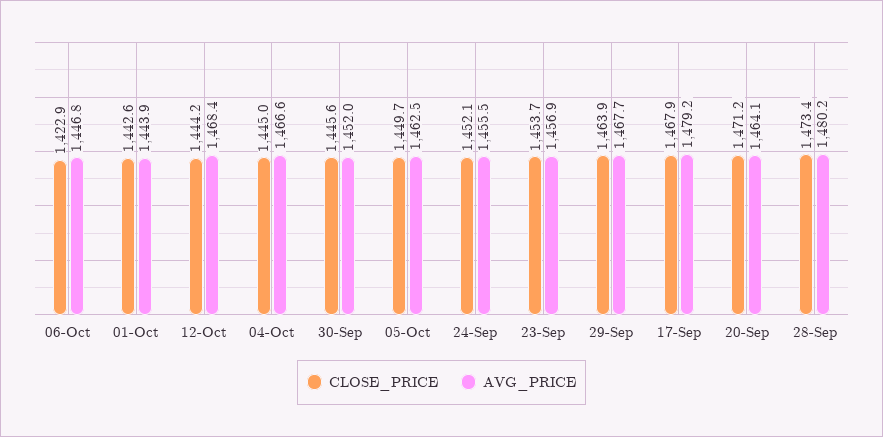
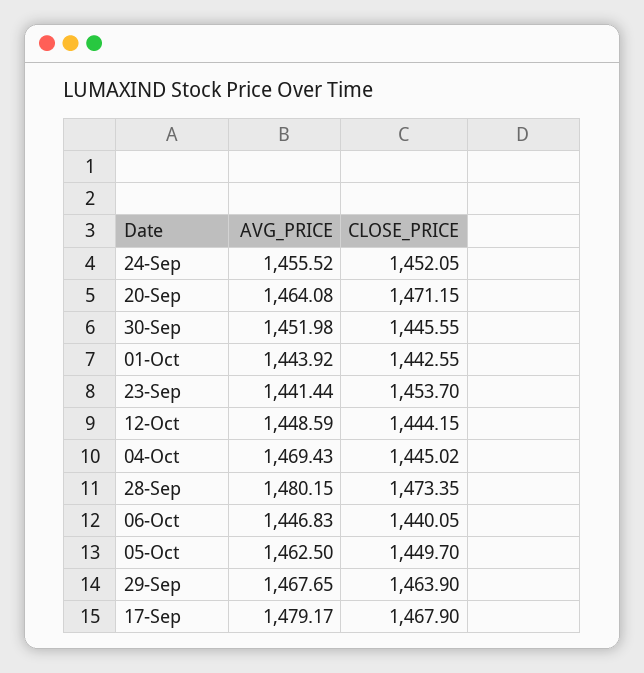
  {
    "CLOSE_PRICE": {
-     "06-Oct": 1422.9,
+     "06-Oct": 1440.05,
      "01-Oct": 1442.55,
      "12-Oct": 1444.15,
      "04-Oct": 1445.02,
      "30-Sep": 1445.55,
      "05-Oct": 1449.7,
      "24-Sep": 1452.05,
      "23-Sep": 1453.7,
      "29-Sep": 1463.9,
      "17-Sep": 1467.9,
      "20-Sep": 1471.15,
      "28-Sep": 1473.35
    },
    "AVG_PRICE": {
      "06-Oct": 1446.83,
      "01-Oct": 1443.92,
-     "12-Oct": 1468.4,
+     "12-Oct": 1448.59,
-     "04-Oct": 1466.6,
+     "04-Oct": 1469.43,
      "30-Sep": 1451.98,
      "05-Oct": 1462.5,
      "24-Sep": 1455.52,
-     "23-Sep": 1456.9,
+     "23-Sep": 1441.44,
      "29-Sep": 1467.65,
      "17-Sep": 1479.17,
      "20-Sep": 1464.08,
      "28-Sep": 1480.15
    }
  }

